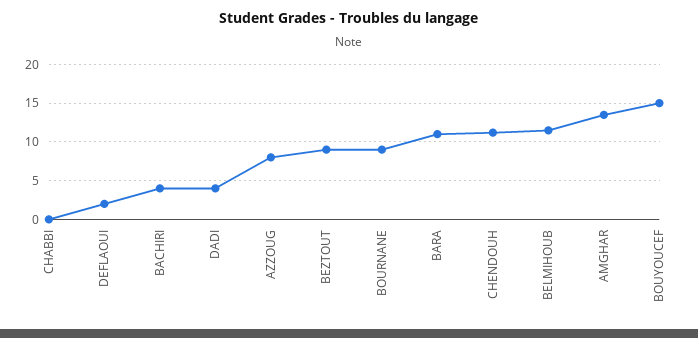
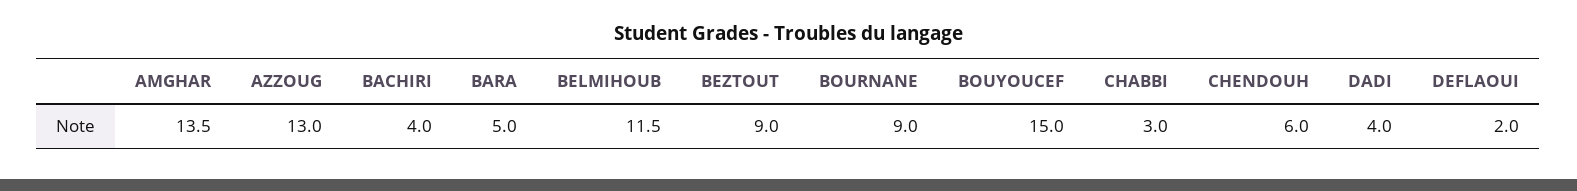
  {
-   "CHABBI": 0,
+   "CHABBI": 3,
    "DEFLAOUI": 2,
    "BACHIRI": 4,
    "DADI": 4,
-   "AZZOUG": 8,
+   "AZZOUG": 13,
    "BEZTOUT": 9,
    "BOURNANE": 9,
-   "BARA": 11,
+   "BARA": 5,
-   "CHENDOUH": 11,
+   "CHENDOUH": 6,
    "BELMIHOUB": 11.5,
    "AMGHAR": 13.5,
    "BOUYOUCEF": 15
  }

